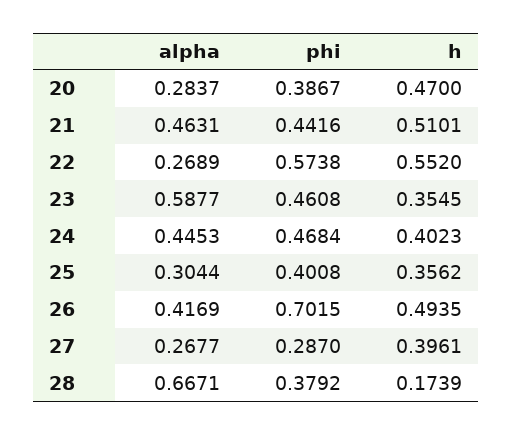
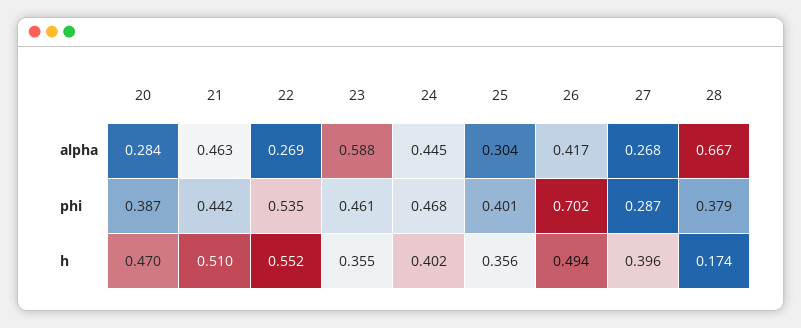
  {
    "alpha": {
      "20": 0.2837,
      "21": 0.4631,
      "22": 0.2689,
      "23": 0.5877,
      "24": 0.4453,
      "25": 0.3044,
      "26": 0.4169,
      "27": 0.2677,
      "28": 0.6671
    },
    "phi": {
      "20": 0.3867,
      "21": 0.4416,
-     "22": 0.5738,
+     "22": 0.535,
      "23": 0.4608,
      "24": 0.4684,
      "25": 0.4008,
      "26": 0.7015,
      "27": 0.287,
      "28": 0.3792
    },
    "h": {
      "20": 0.47,
      "21": 0.5101,
      "22": 0.552,
      "23": 0.3545,
      "24": 0.4023,
      "25": 0.3562,
      "26": 0.4935,
      "27": 0.3961,
      "28": 0.1739
    }
  }

